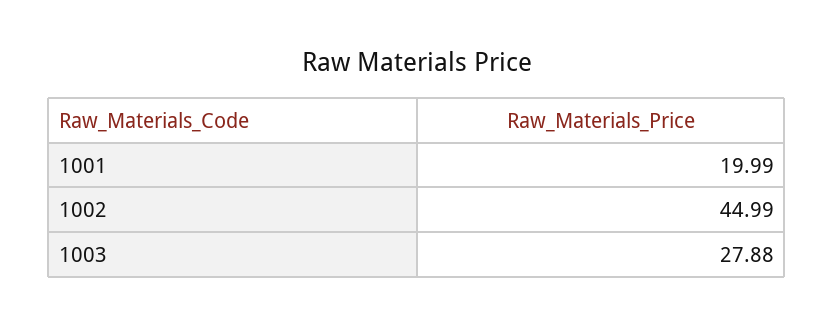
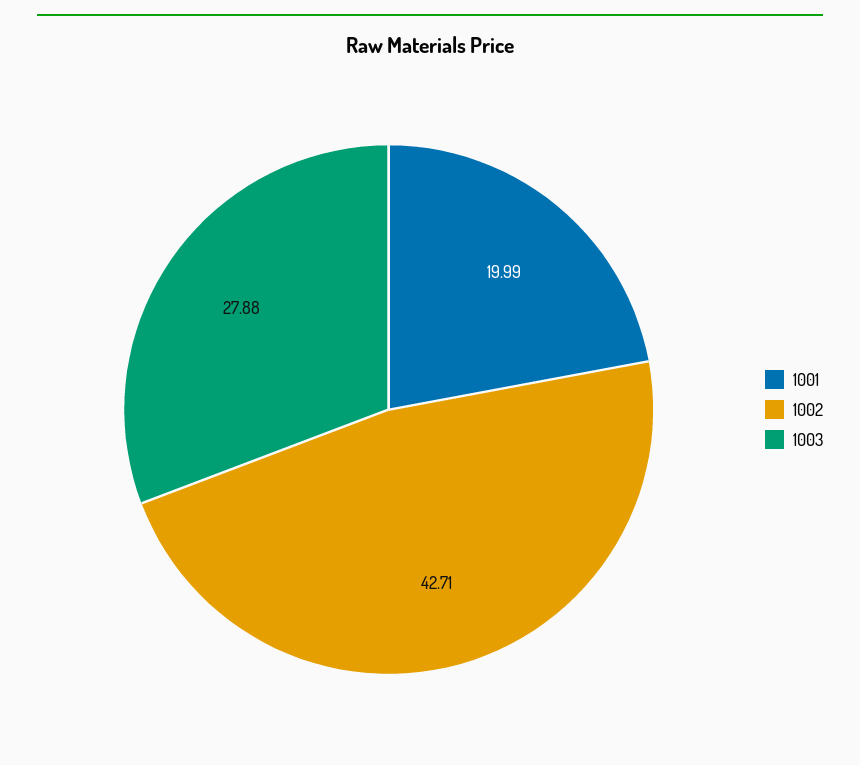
  {
    "1001": 19.99,
-   "1002": 44.99,
+   "1002": 42.71,
    "1003": 27.88
  }

